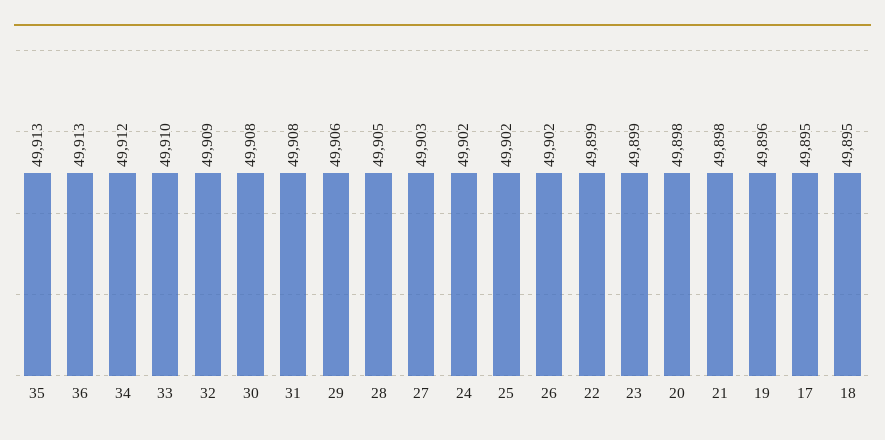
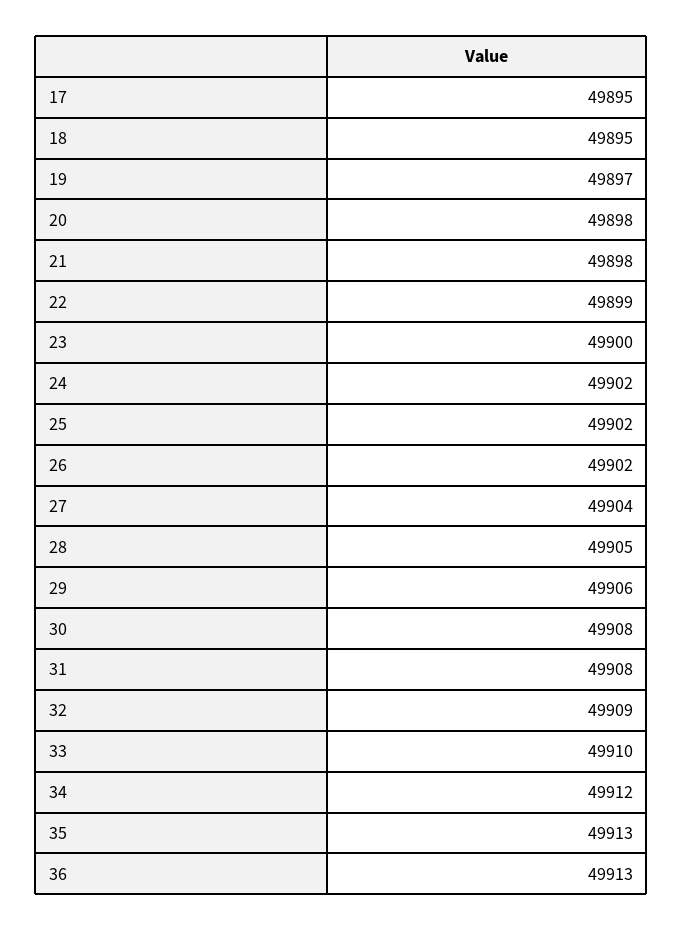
  {
    "35": 49913,
    "36": 49913,
    "34": 49912,
    "33": 49910,
    "32": 49909,
    "30": 49908,
    "31": 49908,
    "29": 49906,
    "28": 49905,
-   "27": 49903,
+   "27": 49904,
    "24": 49902,
    "25": 49902,
    "26": 49902,
    "22": 49899,
-   "23": 49899,
+   "23": 49900,
    "20": 49898,
    "21": 49898,
-   "19": 49896,
+   "19": 49897,
    "17": 49895,
    "18": 49895
  }

